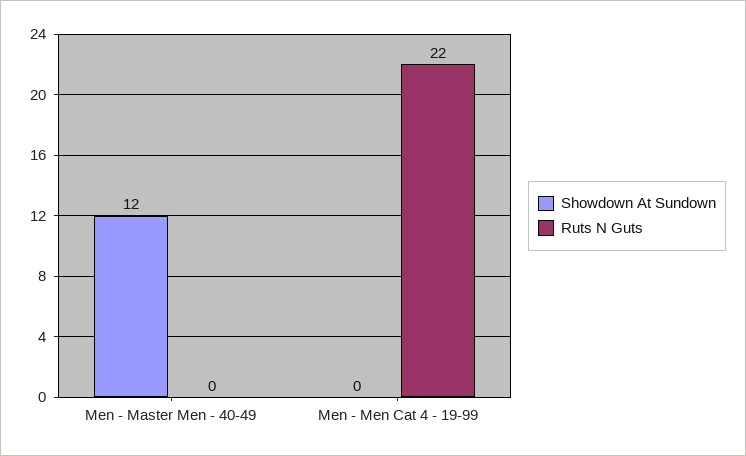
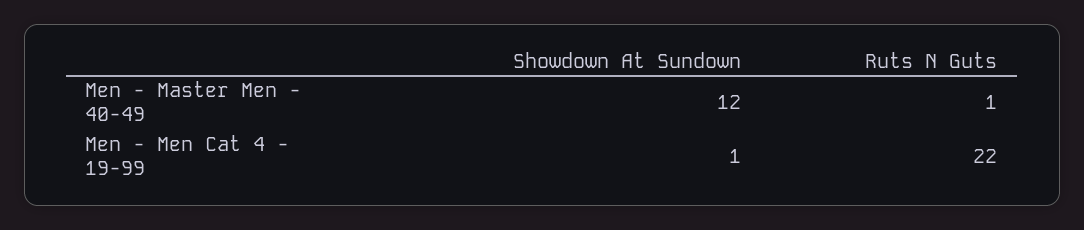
  {
    "Showdown At Sundown": {
      "Men - Master Men - 40-49": 12,
-     "Men - Men Cat 4 - 19-99": 0
+     "Men - Men Cat 4 - 19-99": 1
    },
    "Ruts N Guts": {
-     "Men - Master Men - 40-49": 0,
+     "Men - Master Men - 40-49": 1,
      "Men - Men Cat 4 - 19-99": 22
    }
  }

